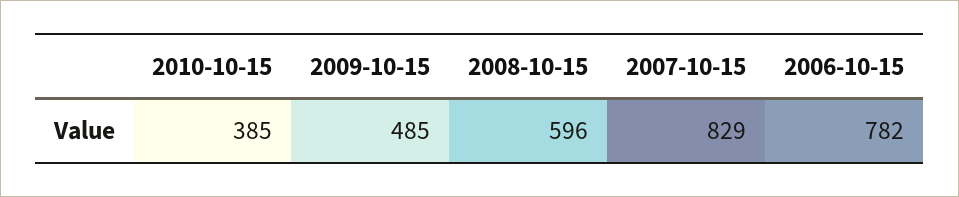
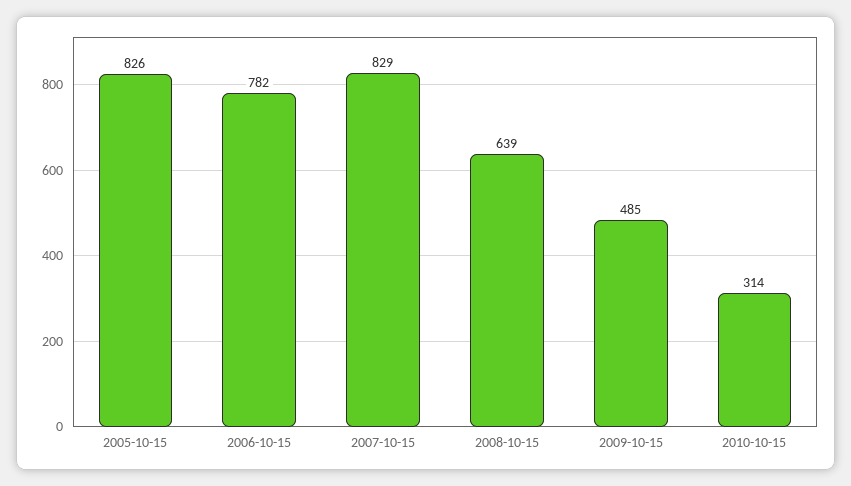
  {
-   "2010-10-15": 385,
+   "2010-10-15": 314,
    "2009-10-15": 485,
-   "2008-10-15": 596,
+   "2008-10-15": 639,
    "2007-10-15": 829,
-   "2006-10-15": 782
+   "2006-10-15": 782,
+   "2005-10-15": 826
  }

